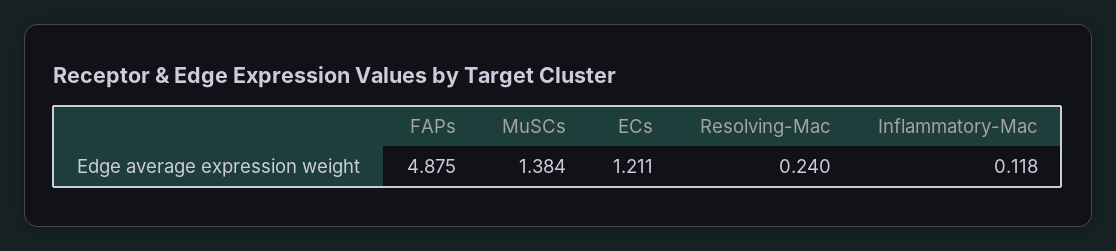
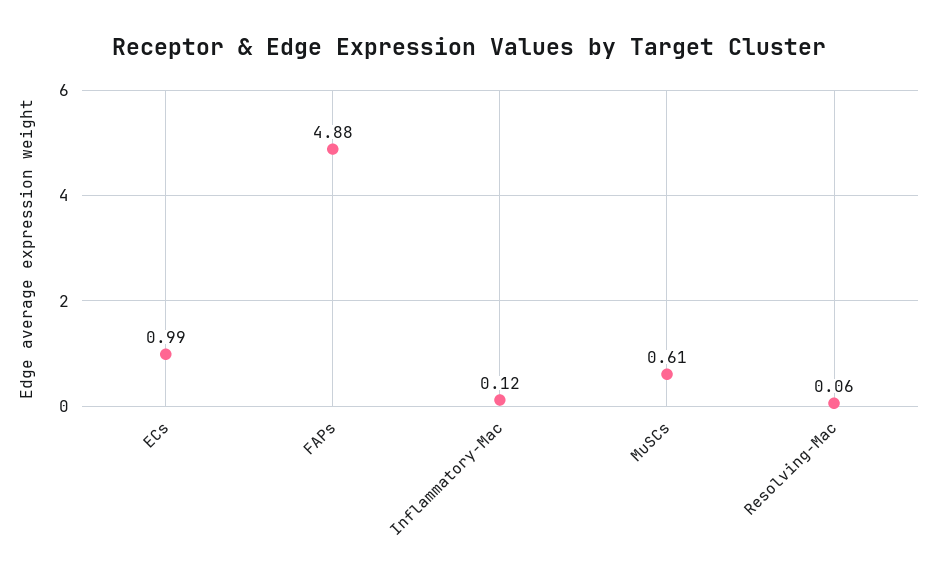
  {
    "FAPs": 4.875,
-   "MuSCs": 1.384,
+   "MuSCs": 0.61,
-   "ECs": 1.211,
+   "ECs": 0.99,
-   "Resolving-Mac": 0.24,
+   "Resolving-Mac": 0.06,
    "Inflammatory-Mac": 0.118
  }

